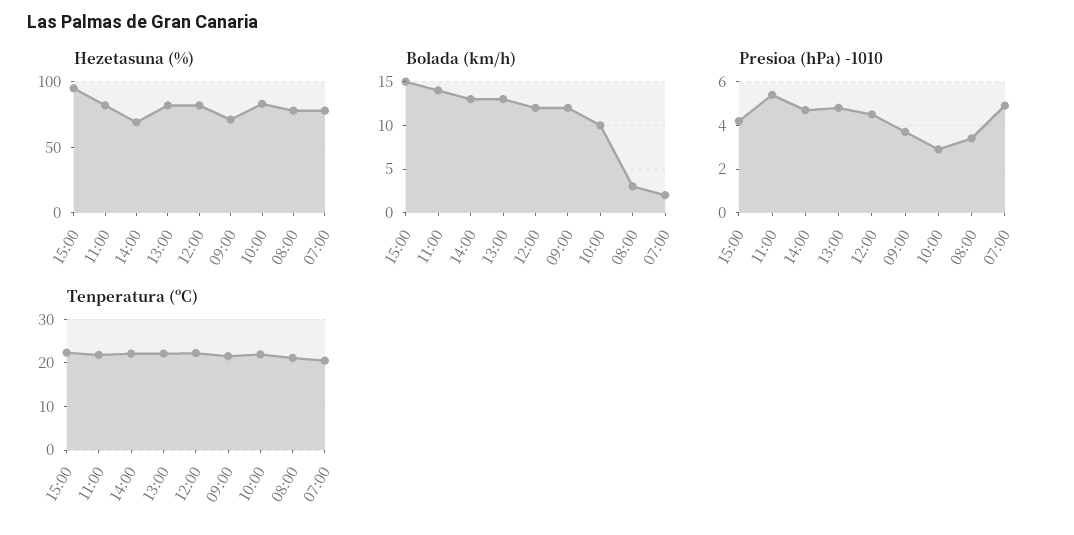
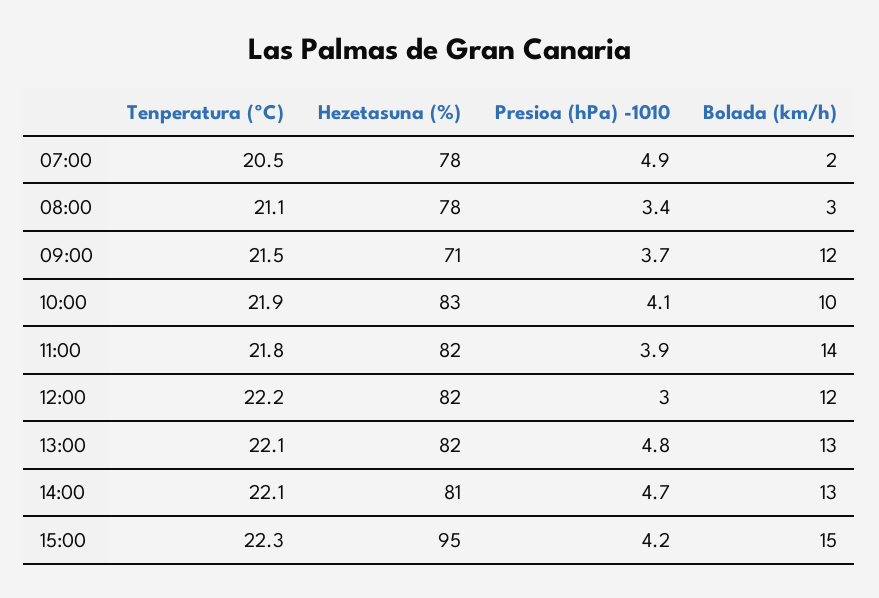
  {
    "Hezetasuna (%)": {
      "15:00": 95,
      "11:00": 82,
-     "14:00": 70,
+     "14:00": 81,
      "13:00": 82,
      "12:00": 82,
      "09:00": 71,
      "10:00": 83,
      "08:00": 78,
      "07:00": 78
    },
    "Bolada (km/h)": {
      "15:00": 15,
      "11:00": 14,
      "14:00": 13,
      "13:00": 13,
      "12:00": 12,
      "09:00": 12,
      "10:00": 10,
      "08:00": 3,
      "07:00": 2
    },
    "Presioa (hPa) -1010": {
      "15:00": 4.2,
-     "11:00": 5.5,
+     "11:00": 3.9,
      "14:00": 4.7,
      "13:00": 4.8,
-     "12:00": 4.5,
+     "12:00": 3,
      "09:00": 3.7,
-     "10:00": 3,
+     "10:00": 4.1,
      "08:00": 3.4,
      "07:00": 4.9
    },
    "Tenperatura (ºC)": {
      "15:00": 22.3,
      "11:00": 21.8,
      "14:00": 22.1,
      "13:00": 22.1,
      "12:00": 22.2,
      "09:00": 21.5,
      "10:00": 21.9,
      "08:00": 21.1,
      "07:00": 20.5
    }
  }

